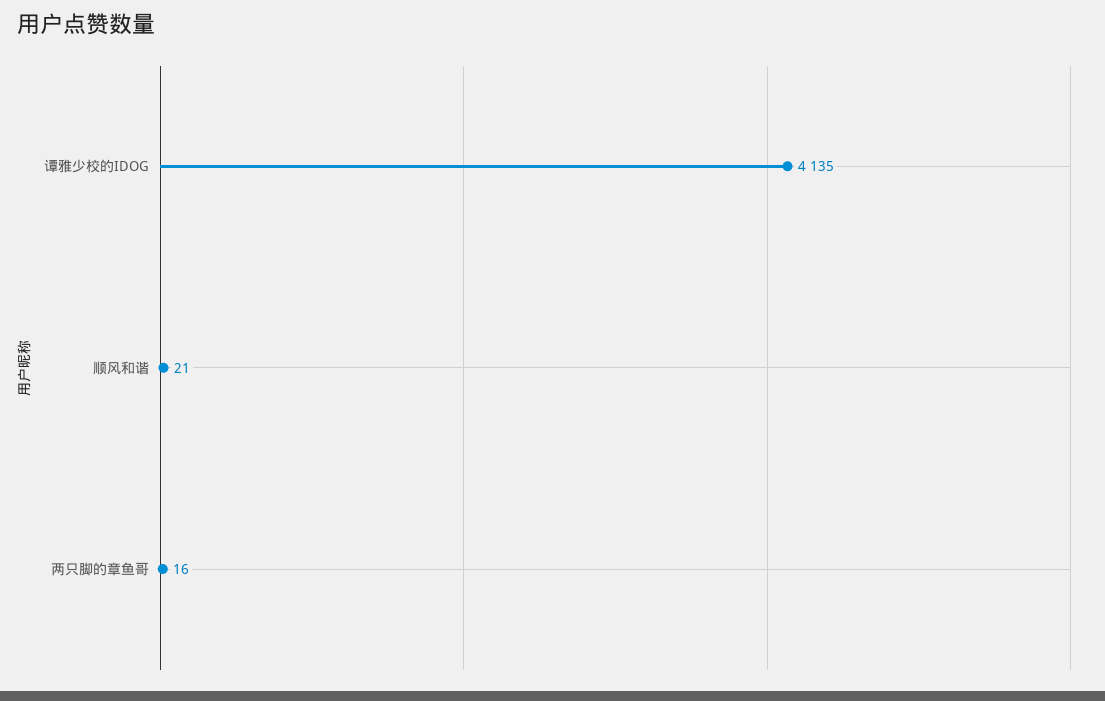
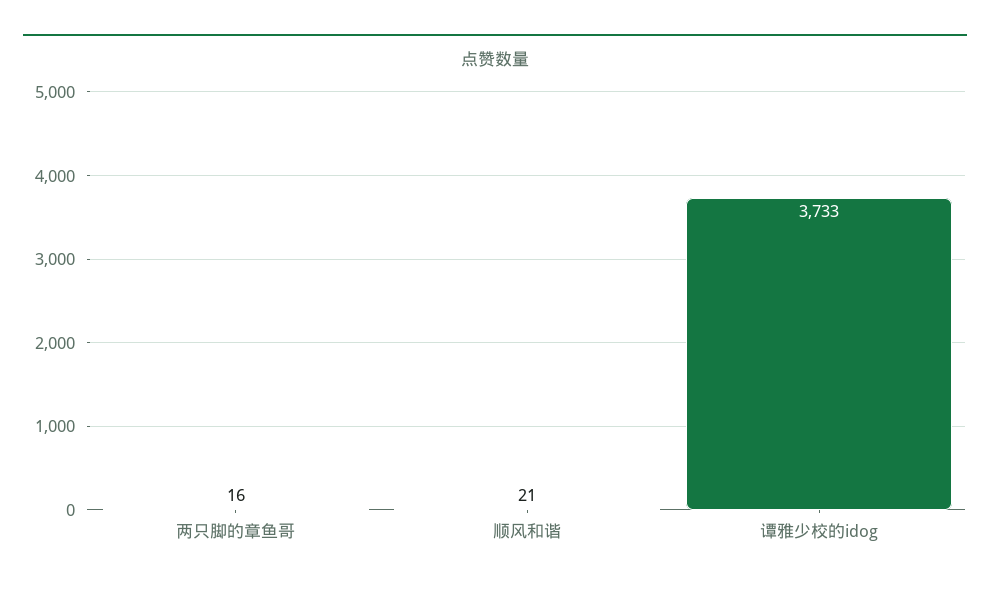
  {
-   "谭雅少校的IDOG": 4135,
+   "谭雅少校的IDOG": 3733,
    "顺风和谐": 21,
    "两只脚的章鱼哥": 16
  }

